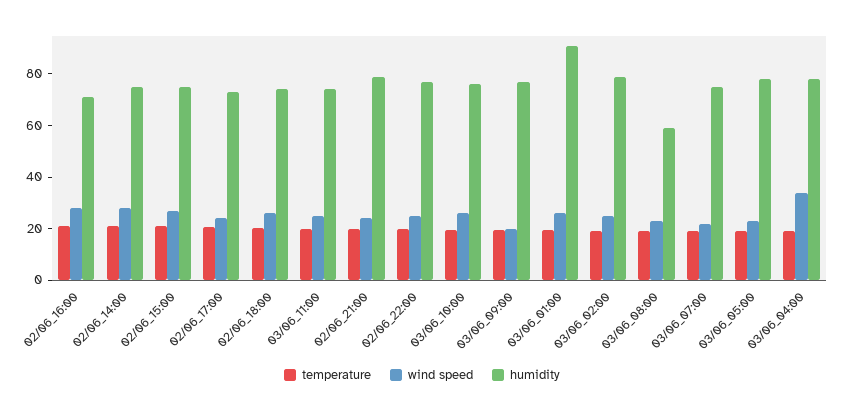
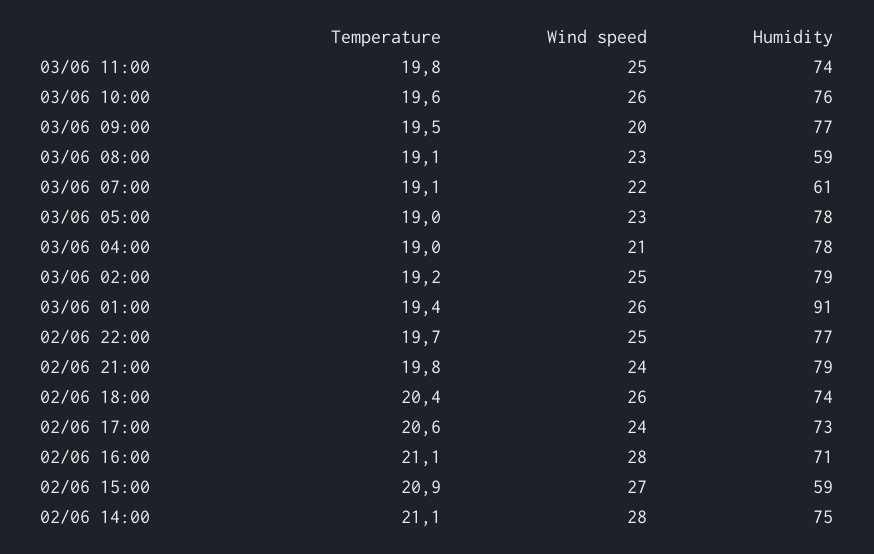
  {
    "temperature": {
      "02/06_16:00": 21.1,
      "02/06_14:00": 21.1,
      "02/06_15:00": 20.9,
      "02/06_17:00": 20.6,
      "02/06_18:00": 20.4,
      "03/06_11:00": 19.8,
      "02/06_21:00": 19.8,
      "02/06_22:00": 19.7,
      "03/06_10:00": 19.6,
      "03/06_09:00": 19.5,
      "03/06_01:00": 19.4,
      "03/06_02:00": 19.2,
      "03/06_08:00": 19.1,
      "03/06_07:00": 19.1,
      "03/06_05:00": 19,
      "03/06_04:00": 19
    },
    "wind speed": {
      "02/06_16:00": 28,
      "02/06_14:00": 28,
      "02/06_15:00": 27,
      "02/06_17:00": 24,
      "02/06_18:00": 26,
      "03/06_11:00": 25,
      "02/06_21:00": 24,
      "02/06_22:00": 25,
      "03/06_10:00": 26,
      "03/06_09:00": 20,
      "03/06_01:00": 26,
      "03/06_02:00": 25,
      "03/06_08:00": 23,
      "03/06_07:00": 22,
      "03/06_05:00": 23,
-     "03/06_04:00": 35
+     "03/06_04:00": 21
    },
    "humidity": {
      "02/06_16:00": 71,
      "02/06_14:00": 75,
-     "02/06_15:00": 75,
+     "02/06_15:00": 59,
      "02/06_17:00": 73,
      "02/06_18:00": 74,
      "03/06_11:00": 74,
      "02/06_21:00": 79,
      "02/06_22:00": 77,
      "03/06_10:00": 76,
      "03/06_09:00": 77,
      "03/06_01:00": 91,
      "03/06_02:00": 79,
      "03/06_08:00": 59,
-     "03/06_07:00": 75,
+     "03/06_07:00": 61,
      "03/06_05:00": 78,
      "03/06_04:00": 78
    }
  }

